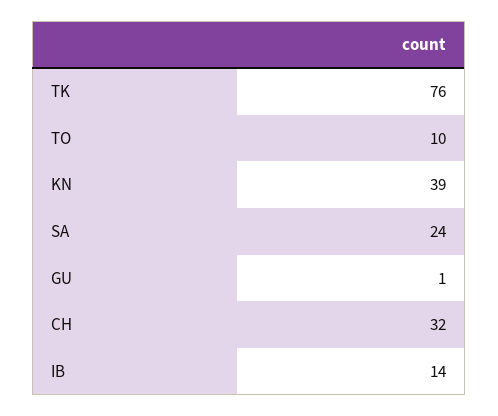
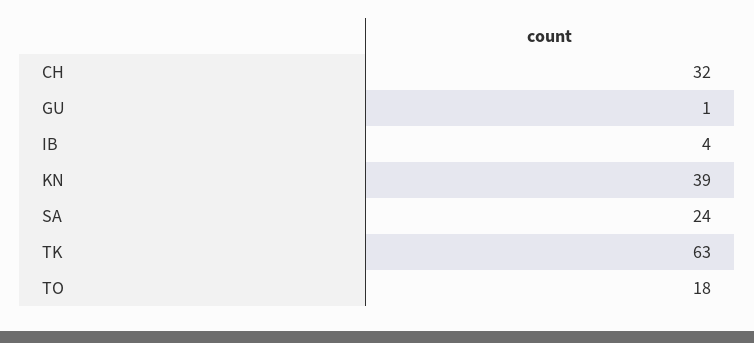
  {
-   "TK": 76,
+   "TK": 63,
-   "TO": 10,
+   "TO": 18,
    "KN": 39,
    "SA": 24,
    "GU": 1,
    "CH": 32,
-   "IB": 14
+   "IB": 4
  }

